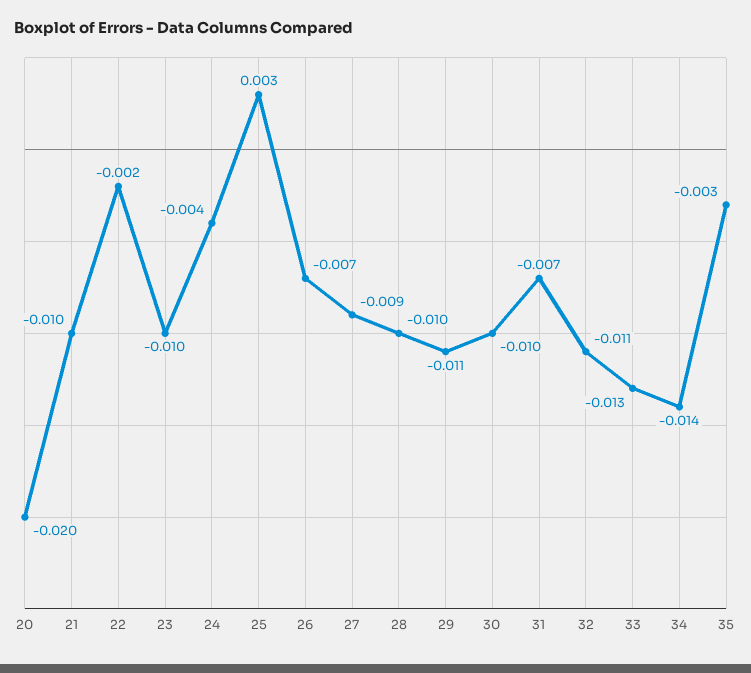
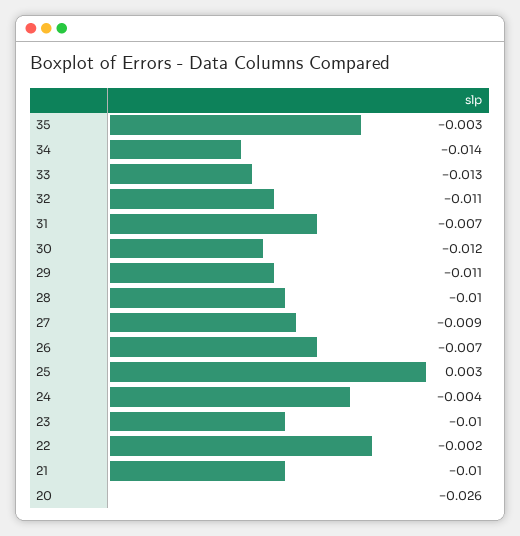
  {
-   "20": -0.02,
+   "20": -0.026,
    "21": -0.01,
    "22": -0.002,
    "23": -0.01,
    "24": -0.004,
    "25": 0.003,
    "26": -0.007,
    "27": -0.009,
    "28": -0.01,
    "29": -0.011,
-   "30": -0.01,
+   "30": -0.012,
    "31": -0.007,
    "32": -0.011,
    "33": -0.013,
    "34": -0.014,
    "35": -0.003
  }

